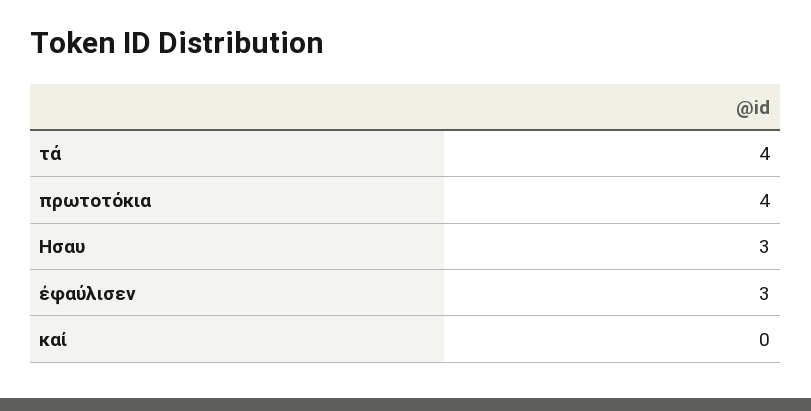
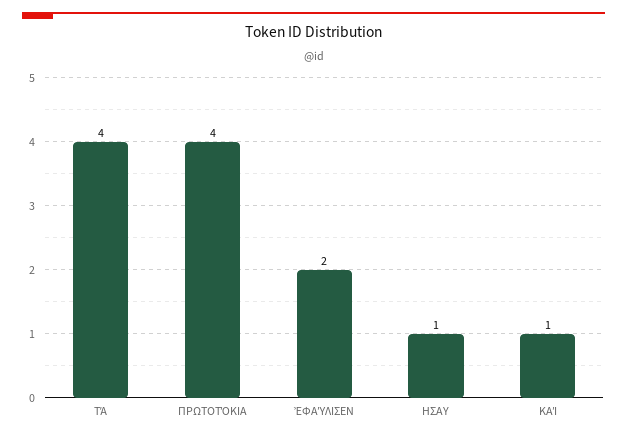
  {
    "τά": 4,
    "πρωτοτόκια": 4,
-   "Ησαυ": 3,
+   "Ησαυ": 1,
-   "ἐφαύλισεν": 3,
+   "ἐφαύλισεν": 2,
-   "καί": 0
+   "καί": 1
  }

